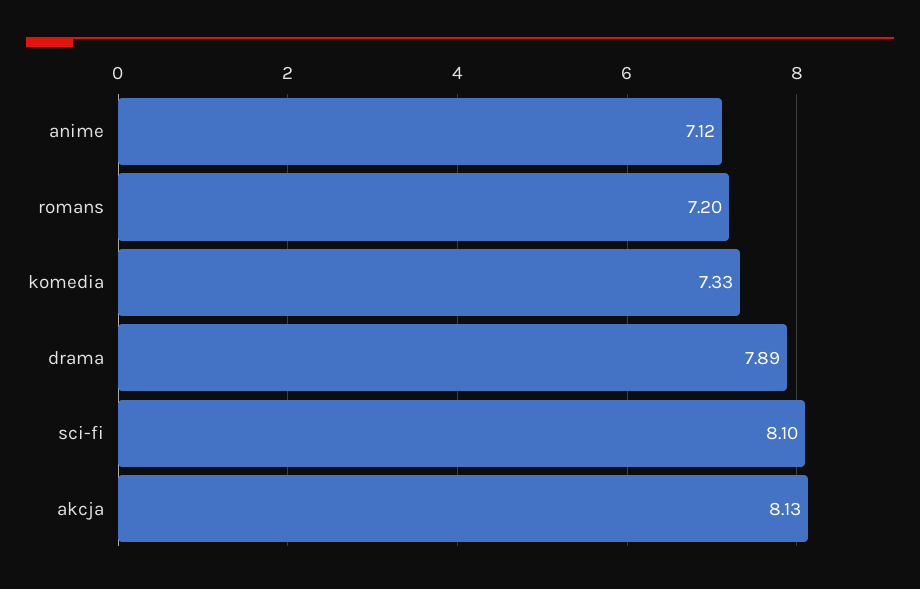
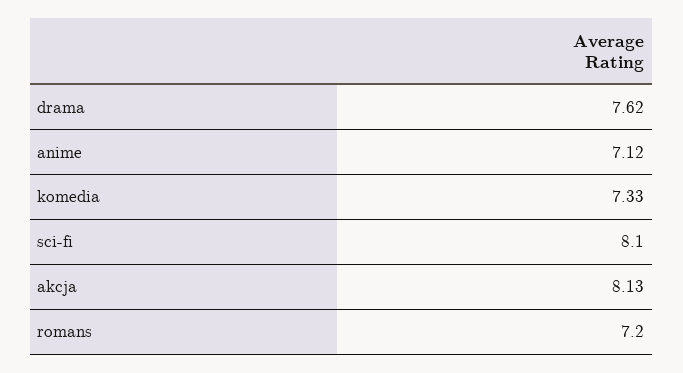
  {
    "anime": 7.12,
    "romans": 7.2,
    "komedia": 7.33,
-   "drama": 7.89,
+   "drama": 7.62,
    "sci-fi": 8.1,
    "akcja": 8.13
  }

